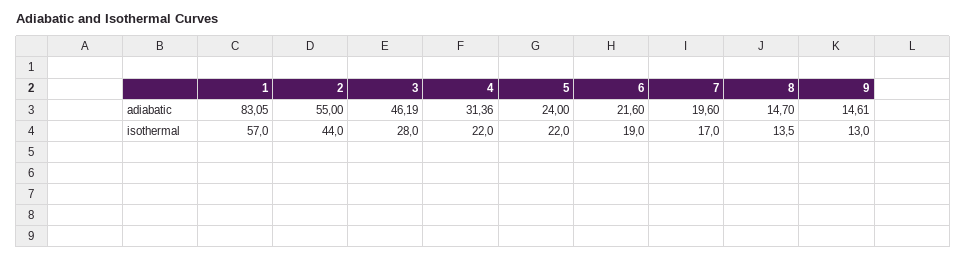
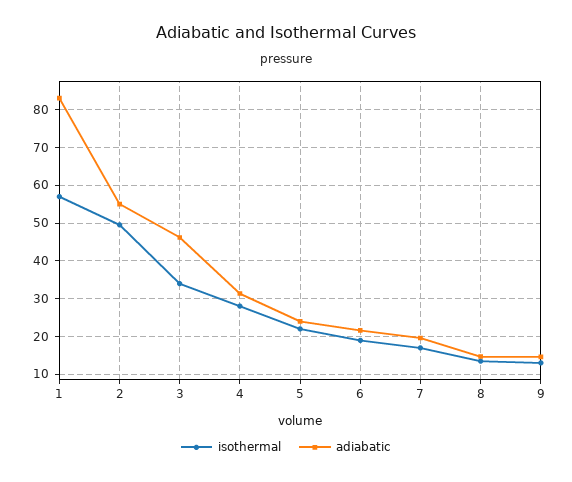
  {
    "adiabatic": {
      "1": 83.05,
      "2": 55,
      "3": 46.19,
      "4": 31.36,
      "5": 24,
      "6": 21.6,
      "7": 19.6,
      "8": 14.7,
      "9": 14.61
    },
    "isothermal": {
      "1": 57,
-     "2": 44,
+     "2": 50,
-     "3": 28,
+     "3": 34,
-     "4": 22,
+     "4": 28,
      "5": 22,
      "6": 19,
      "7": 17,
      "8": 13.5,
      "9": 13
    }
  }

